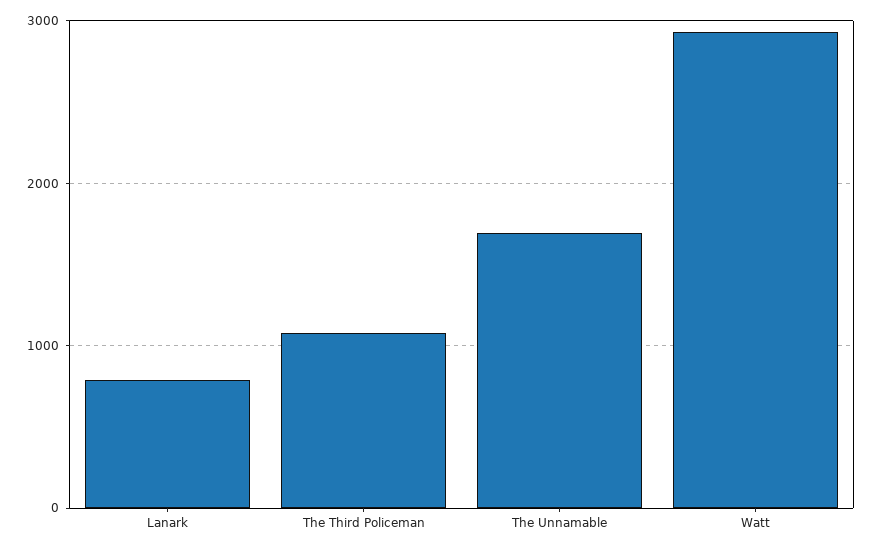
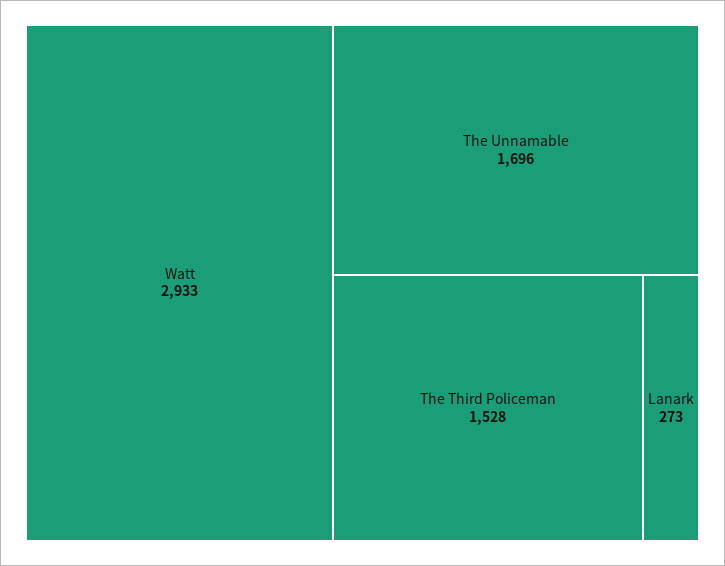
  {
-   "Lanark": 800,
+   "Lanark": 273,
-   "The Third Policeman": 1100,
+   "The Third Policeman": 1528,
    "The Unnamable": 1696,
    "Watt": 2933
  }

